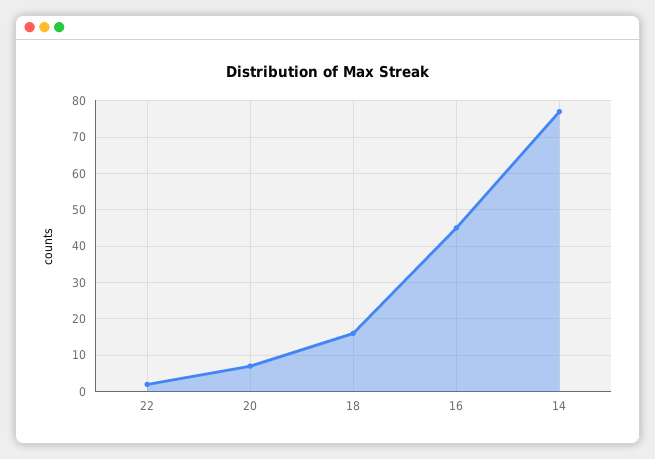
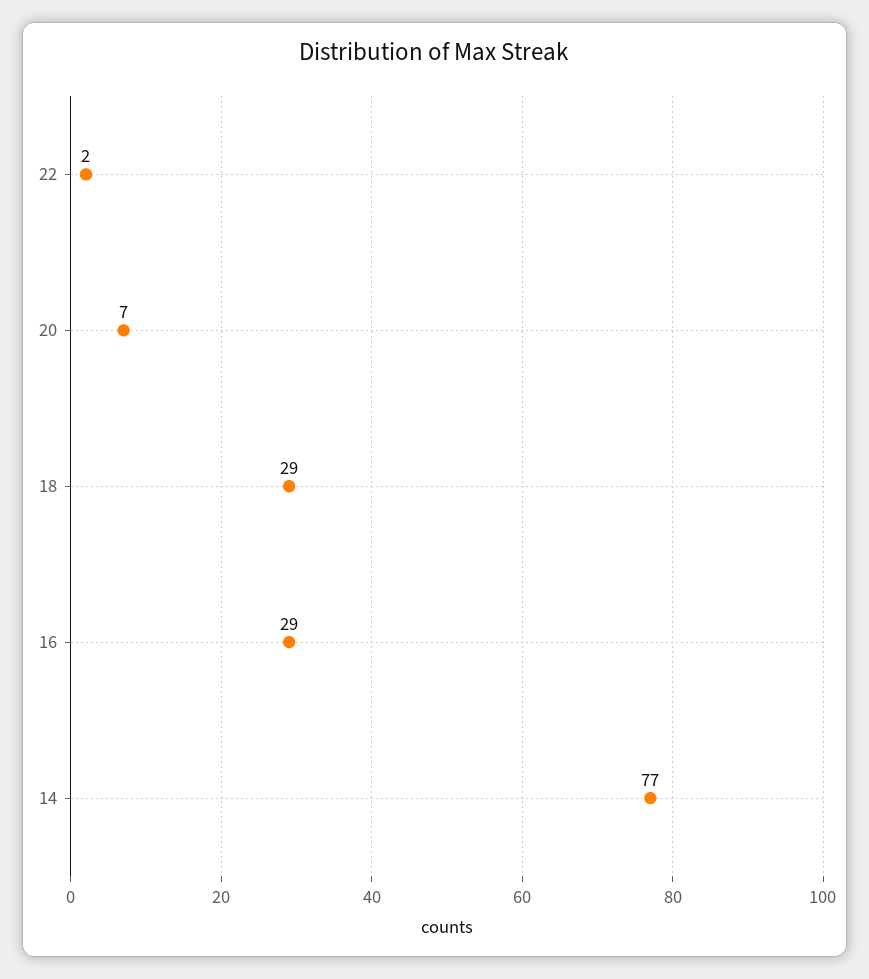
  {
    "22": 2,
    "20": 7,
-   "18": 15,
+   "18": 29,
-   "16": 45,
+   "16": 29,
    "14": 77
  }

